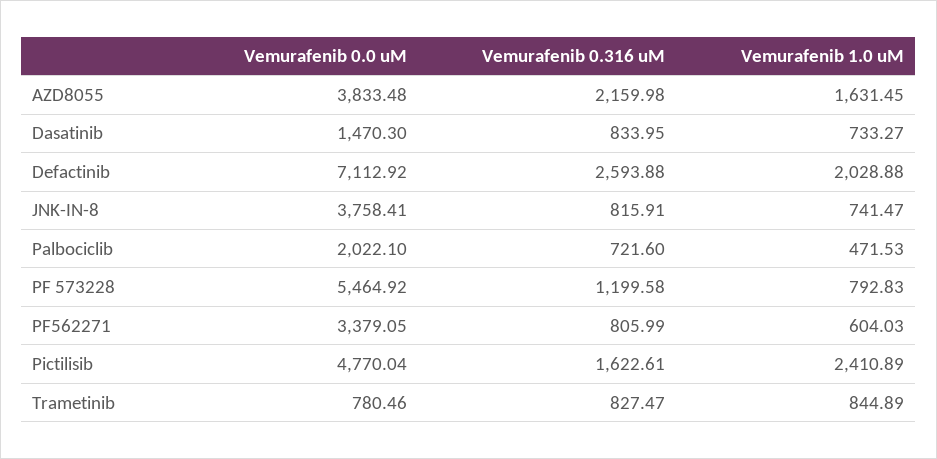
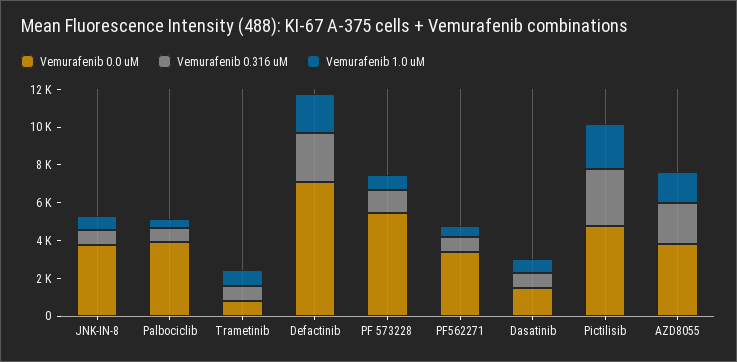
  {
    "Vemurafenib 0.0 uM": {
      "AZD8055": 3833.48,
      "Dasatinib": 1470.3,
      "Defactinib": 7112.92,
      "JNK-IN-8": 3758.41,
-     "Palbociclib": 2022.1,
+     "Palbociclib": 4000,
      "PF 573228": 5464.92,
      "PF562271": 3379.05,
      "Pictilisib": 4770.04,
      "Trametinib": 780.46
    },
    "Vemurafenib 0.316 uM": {
      "AZD8055": 2159.98,
      "Dasatinib": 833.95,
      "Defactinib": 2593.88,
      "JNK-IN-8": 815.91,
      "Palbociclib": 721.6,
      "PF 573228": 1199.58,
      "PF562271": 805.99,
-     "Pictilisib": 1622.61,
+     "Pictilisib": 3000,
      "Trametinib": 827.47
    },
    "Vemurafenib 1.0 uM": {
      "AZD8055": 1631.45,
      "Dasatinib": 733.27,
      "Defactinib": 2028.88,
      "JNK-IN-8": 741.47,
      "Palbociclib": 471.53,
      "PF 573228": 792.83,
      "PF562271": 604.03,
      "Pictilisib": 2410.89,
      "Trametinib": 844.89
    }
  }

